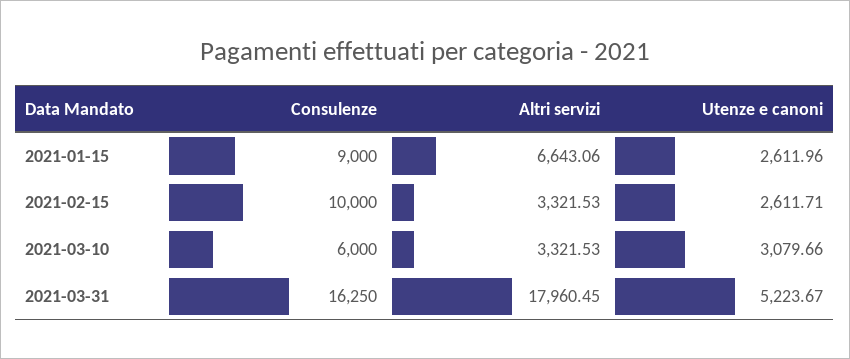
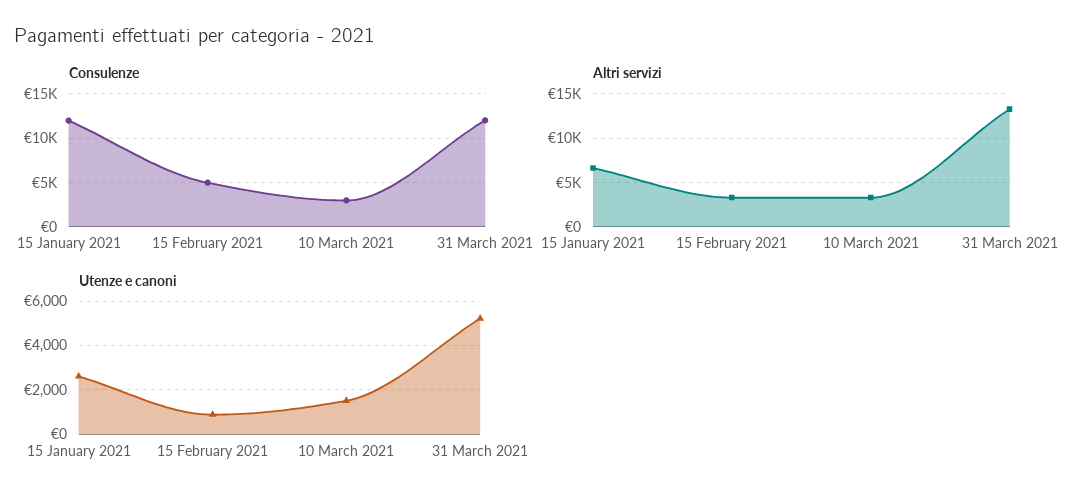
  {
    "Consulenze": {
-     "2021-01-15": 9000,
+     "2021-01-15": 12000,
-     "2021-02-15": 10000,
+     "2021-02-15": 5000,
-     "2021-03-10": 6000,
+     "2021-03-10": 3000,
-     "2021-03-31": 16250
+     "2021-03-31": 12000
    },
    "Altri servizi": {
      "2021-01-15": 6643.06,
      "2021-02-15": 3321.53,
      "2021-03-10": 3321.53,
-     "2021-03-31": 17960.45
+     "2021-03-31": 13000
    },
    "Utenze e canoni": {
      "2021-01-15": 2611.96,
-     "2021-02-15": 2611.71,
+     "2021-02-15": 1000,
-     "2021-03-10": 3079.66,
+     "2021-03-10": 1500,
      "2021-03-31": 5223.67
    }
  }

